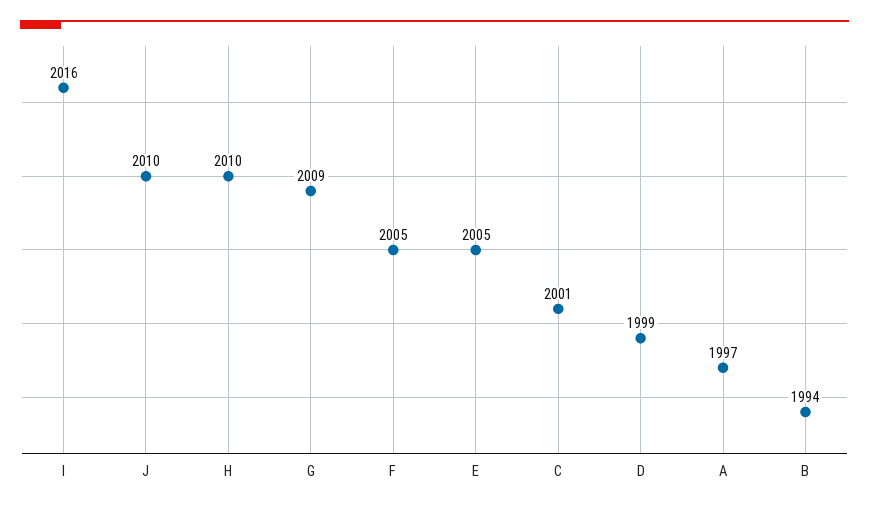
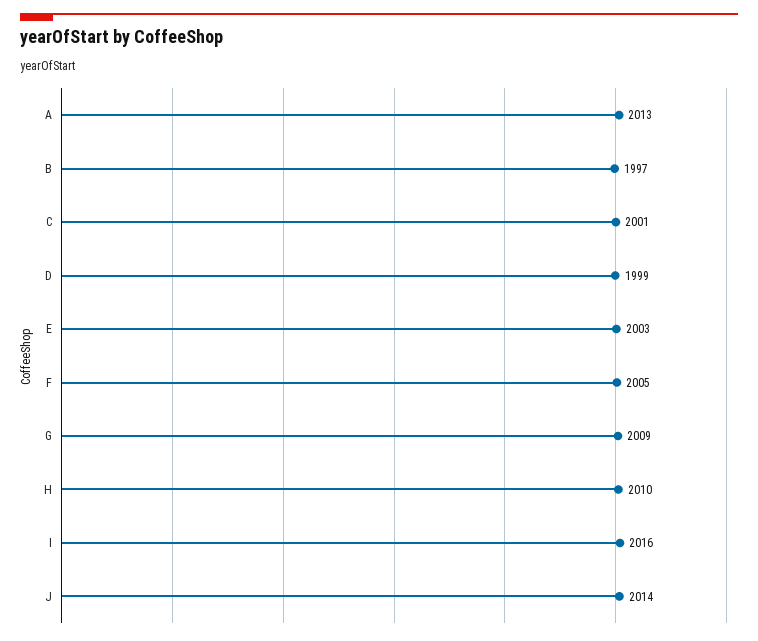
  {
    "I": 2016,
-   "J": 2010,
+   "J": 2014,
    "H": 2010,
    "G": 2009,
    "F": 2005,
-   "E": 2005,
+   "E": 2003,
    "C": 2001,
    "D": 1999,
-   "A": 1997,
+   "A": 2013,
-   "B": 1994
+   "B": 1997
  }

